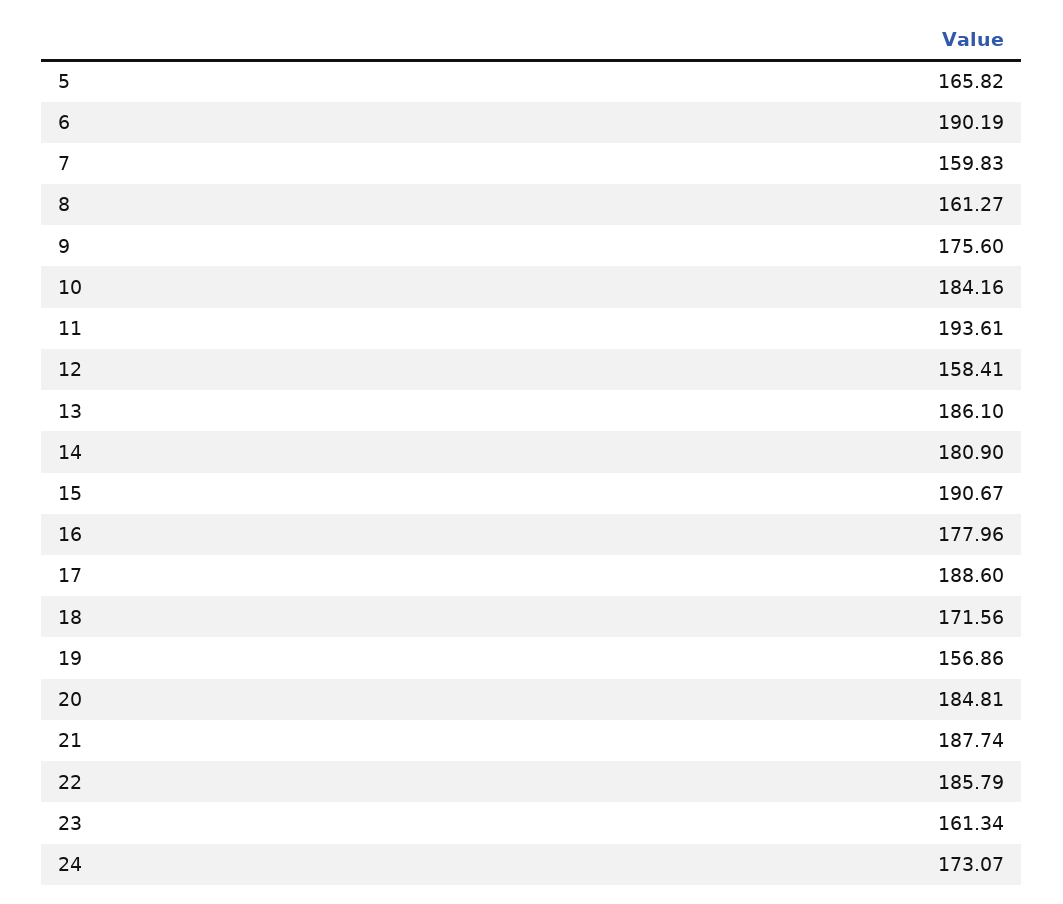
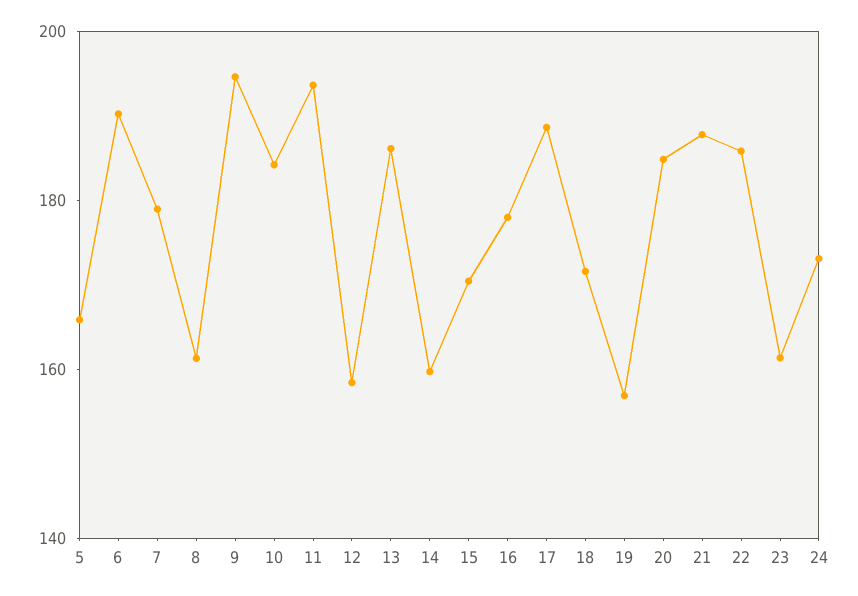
  {
    "5": 165.82,
    "6": 190.19,
-   "7": 159.83,
+   "7": 180,
    "8": 161.27,
-   "9": 175.6,
+   "9": 195,
    "10": 184.16,
    "11": 193.61,
    "12": 158.41,
    "13": 186.1,
-   "14": 180.9,
+   "14": 160,
-   "15": 190.67,
+   "15": 170,
    "16": 177.96,
    "17": 188.6,
    "18": 171.56,
    "19": 156.86,
    "20": 184.81,
    "21": 187.74,
    "22": 185.79,
    "23": 161.34,
    "24": 173.07
  }

